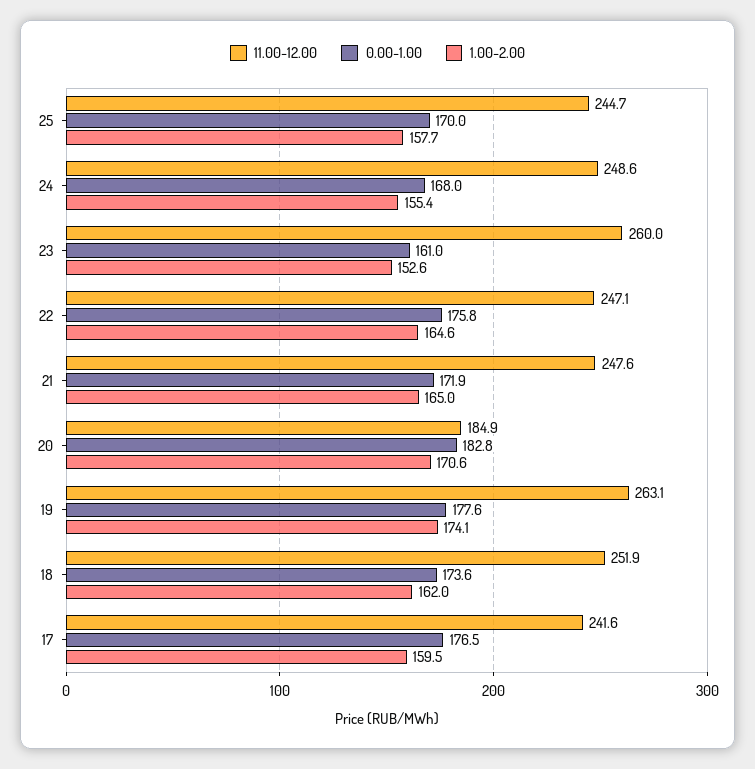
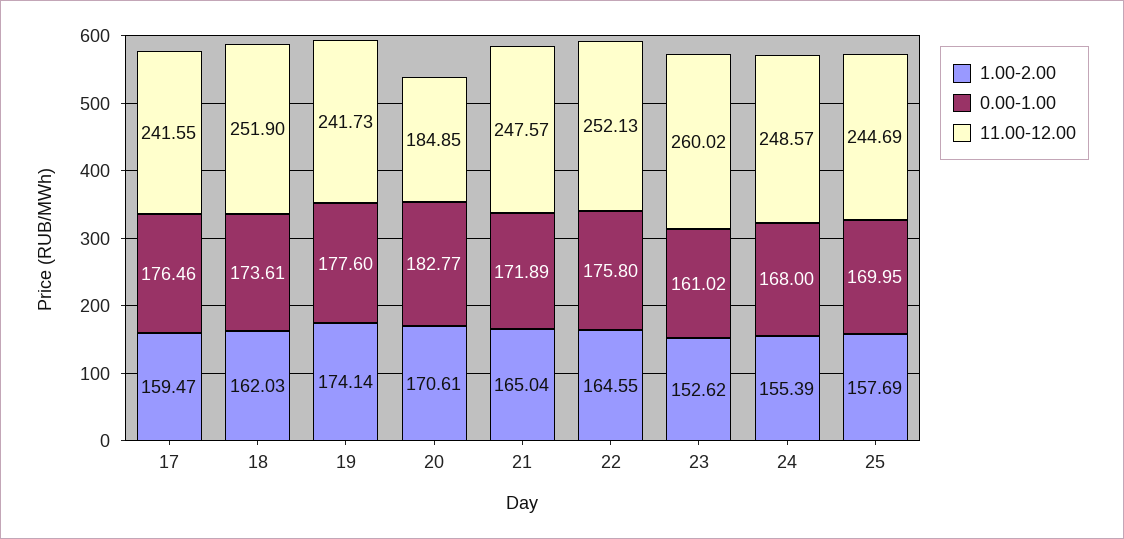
  {
    "11.00-12.00": {
      "25": 244.69,
      "24": 248.57,
      "23": 260.02,
-     "22": 247.1,
+     "22": 252.13,
      "21": 247.57,
      "20": 184.85,
-     "19": 263.1,
+     "19": 241.73,
      "18": 251.9,
      "17": 241.55
    },
    "0.00-1.00": {
      "25": 169.95,
      "24": 168,
      "23": 161.02,
      "22": 175.8,
      "21": 171.89,
      "20": 182.77,
      "19": 177.6,
      "18": 173.61,
      "17": 176.46
    },
    "1.00-2.00": {
      "25": 157.69,
      "24": 155.39,
      "23": 152.62,
      "22": 164.55,
      "21": 165.04,
      "20": 170.61,
      "19": 174.14,
      "18": 162.03,
      "17": 159.47
    }
  }

